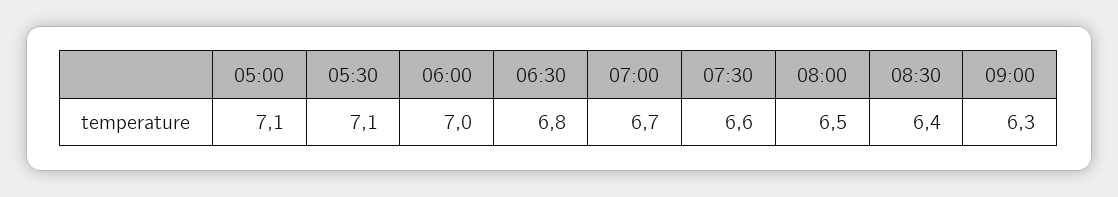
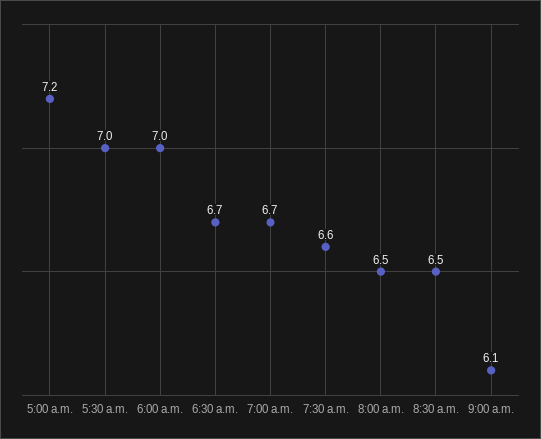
  {
-   "05:00": 7.1,
+   "05:00": 7.2,
-   "05:30": 7.1,
+   "05:30": 7,
    "06:00": 7,
-   "06:30": 6.8,
+   "06:30": 6.7,
    "07:00": 6.7,
    "07:30": 6.6,
    "08:00": 6.5,
-   "08:30": 6.4,
+   "08:30": 6.5,
-   "09:00": 6.3
+   "09:00": 6.1
  }

